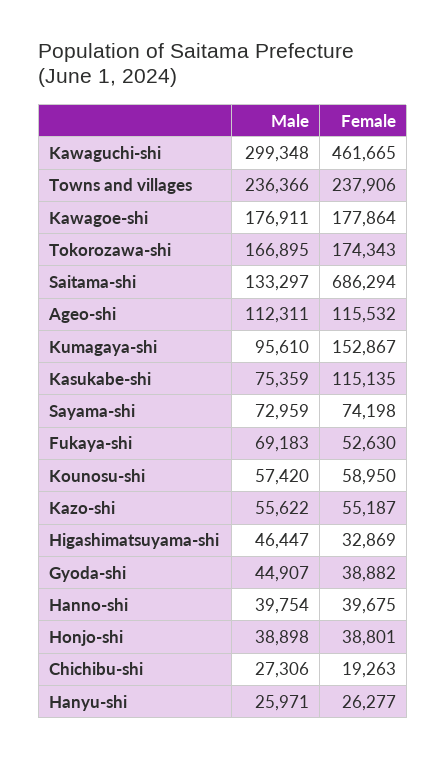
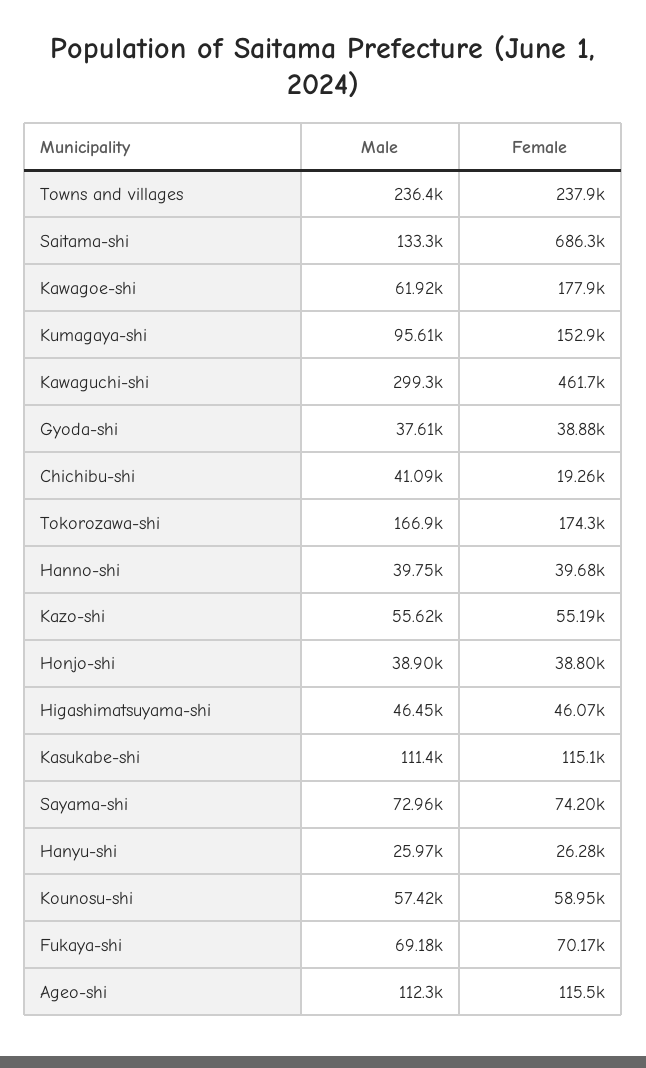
  {
    "Male": {
      "Kawaguchi-shi": 299348,
      "Towns and villages": 236366,
-     "Kawagoe-shi": 176911,
+     "Kawagoe-shi": 61920,
      "Tokorozawa-shi": 166895,
      "Saitama-shi": 133297,
      "Ageo-shi": 112311,
      "Kumagaya-shi": 95610,
-     "Kasukabe-shi": 75359,
+     "Kasukabe-shi": 111400,
      "Sayama-shi": 72959,
      "Fukaya-shi": 69183,
      "Kounosu-shi": 57420,
      "Kazo-shi": 55622,
      "Higashimatsuyama-shi": 46447,
-     "Gyoda-shi": 44907,
+     "Gyoda-shi": 37610,
      "Hanno-shi": 39754,
      "Honjo-shi": 38898,
-     "Chichibu-shi": 27306,
+     "Chichibu-shi": 41090,
      "Hanyu-shi": 25971
    },
    "Female": {
      "Kawaguchi-shi": 461665,
      "Towns and villages": 237906,
      "Kawagoe-shi": 177864,
      "Tokorozawa-shi": 174343,
      "Saitama-shi": 686294,
      "Ageo-shi": 115532,
      "Kumagaya-shi": 152867,
      "Kasukabe-shi": 115135,
      "Sayama-shi": 74198,
-     "Fukaya-shi": 52630,
+     "Fukaya-shi": 70170,
      "Kounosu-shi": 58950,
      "Kazo-shi": 55187,
-     "Higashimatsuyama-shi": 32869,
+     "Higashimatsuyama-shi": 46070,
      "Gyoda-shi": 38882,
      "Hanno-shi": 39675,
      "Honjo-shi": 38801,
      "Chichibu-shi": 19263,
      "Hanyu-shi": 26277
    }
  }

